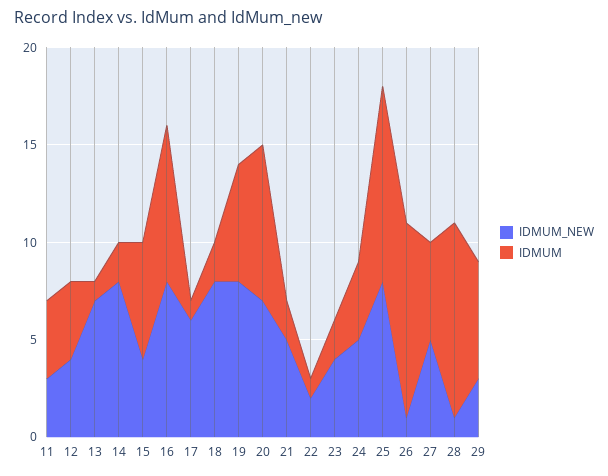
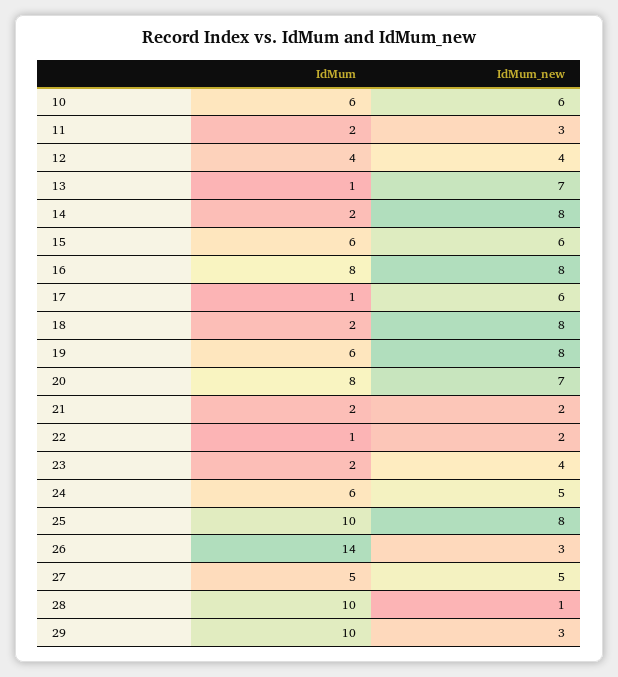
  {
    "IDMUM_NEW": {
      "11": 3,
      "12": 4,
      "13": 7,
      "14": 8,
-     "15": 4,
+     "15": 6,
      "16": 8,
      "17": 6,
      "18": 8,
      "19": 8,
      "20": 7,
-     "21": 5,
+     "21": 2,
      "22": 2,
      "23": 4,
      "24": 5,
      "25": 8,
-     "26": 1,
+     "26": 3,
      "27": 5,
      "28": 1,
-     "29": 3
+     "29": 3,
+     "10": 6
    },
    "IDMUM": {
-     "11": 4,
+     "11": 2,
      "12": 4,
      "13": 1,
      "14": 2,
      "15": 6,
      "16": 8,
      "17": 1,
      "18": 2,
      "19": 6,
      "20": 8,
      "21": 2,
      "22": 1,
      "23": 2,
-     "24": 4,
+     "24": 6,
      "25": 10,
-     "26": 10,
+     "26": 14,
      "27": 5,
      "28": 10,
-     "29": 6
+     "29": 10,
+     "10": 6
    }
  }

